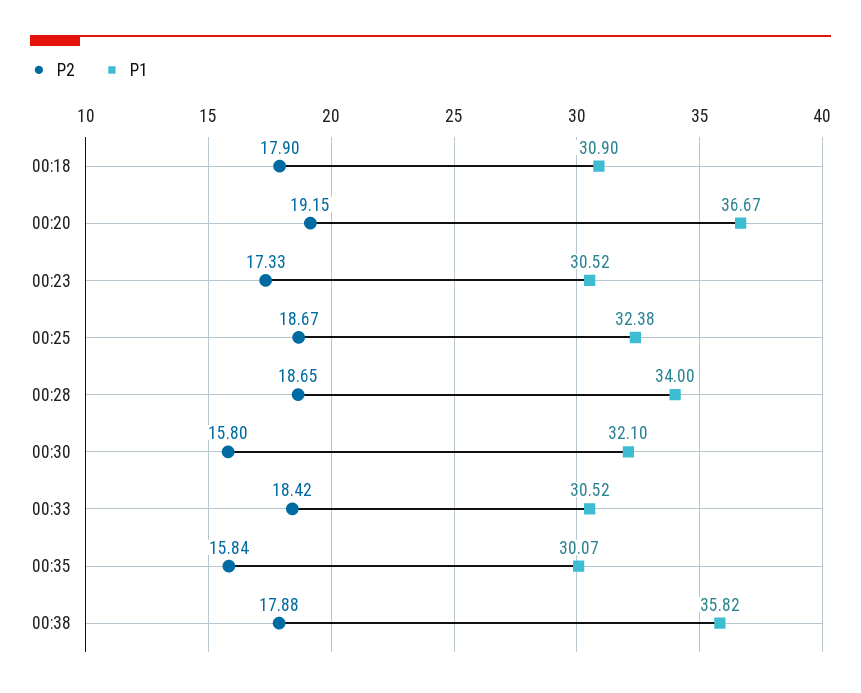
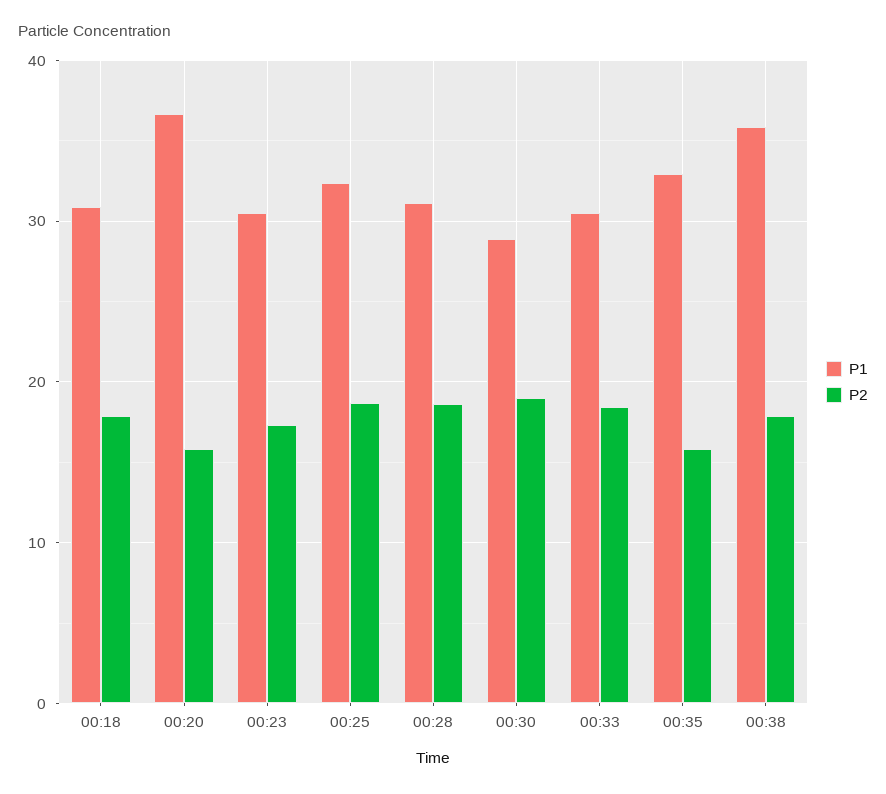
  {
    "P2": {
      "00:18": 17.9,
-     "00:20": 19.15,
+     "00:20": 16,
      "00:23": 17.33,
      "00:25": 18.67,
      "00:28": 18.65,
-     "00:30": 15.8,
+     "00:30": 19,
      "00:33": 18.42,
      "00:35": 15.84,
      "00:38": 17.88
    },
    "P1": {
      "00:18": 30.9,
      "00:20": 36.67,
      "00:23": 30.52,
      "00:25": 32.38,
-     "00:28": 34,
+     "00:28": 31,
-     "00:30": 32.1,
+     "00:30": 29,
      "00:33": 30.52,
-     "00:35": 30.07,
+     "00:35": 33,
      "00:38": 35.82
    }
  }

